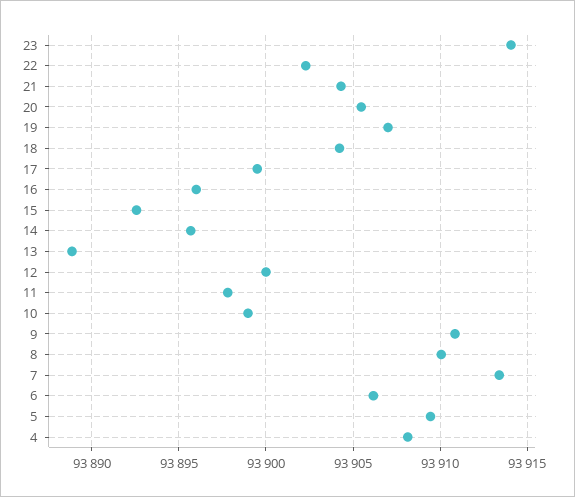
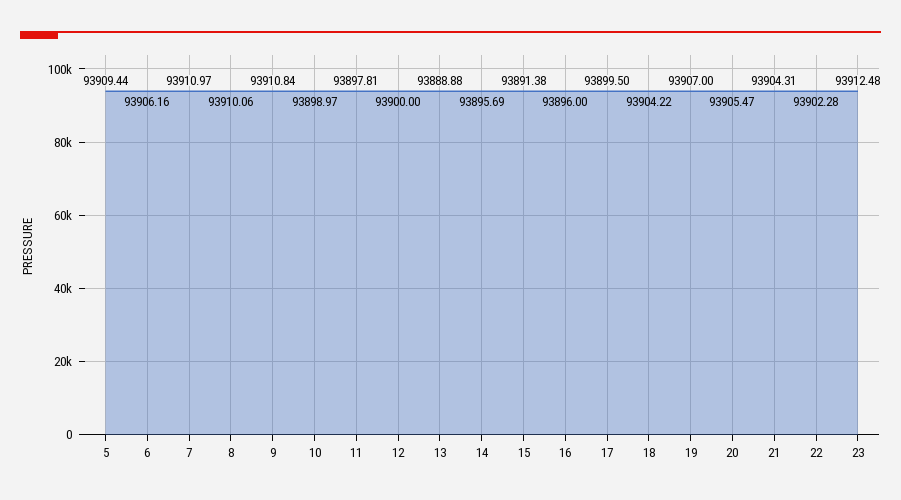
  {
-   "23": 93914,
+   "23": 93912.48,
    "22": 93902.28,
    "21": 93904.31,
    "20": 93905.47,
    "19": 93907,
    "18": 93904.22,
    "17": 93899.5,
    "16": 93896,
-   "15": 93892.5,
+   "15": 93891.38,
    "14": 93895.69,
    "13": 93888.88,
    "12": 93900,
    "11": 93897.81,
    "10": 93898.97,
    "9": 93910.84,
    "8": 93910.06,
-   "7": 93913.5,
+   "7": 93910.97,
    "6": 93906.16,
-   "5": 93909.44,
+   "5": 93909.44
-   "4": 93908
  }

